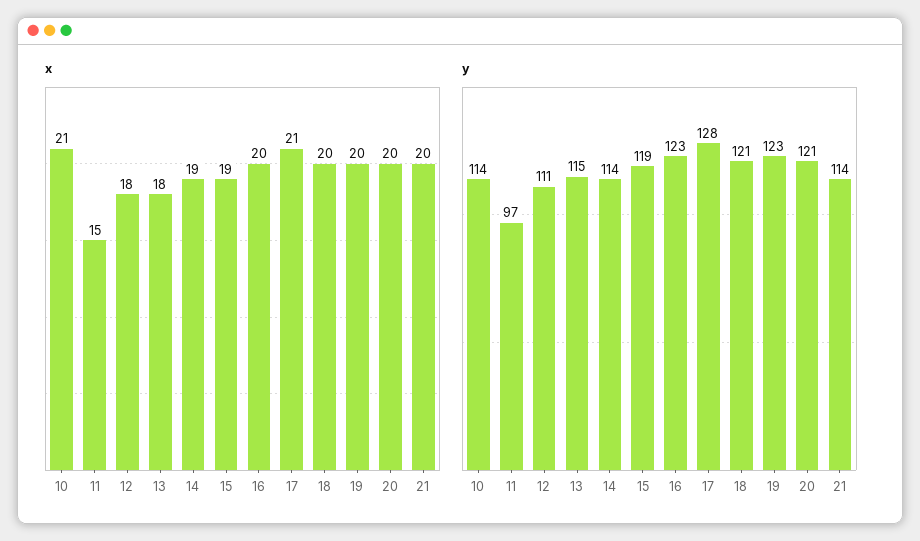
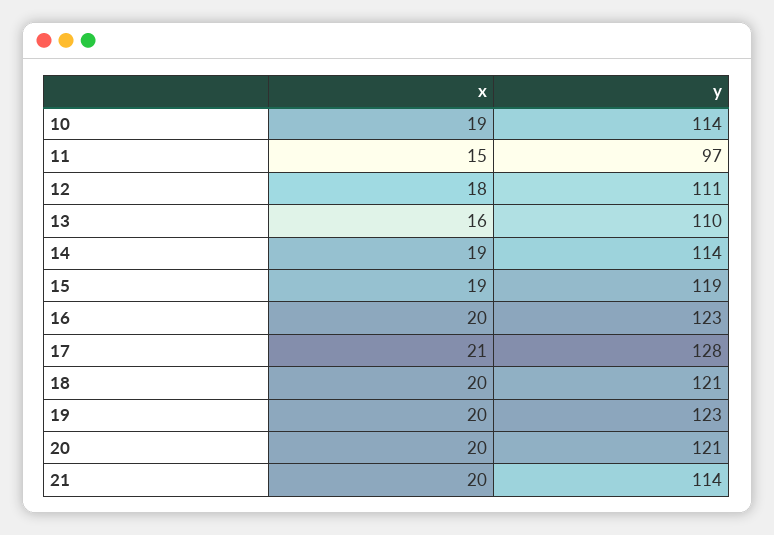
  {
    "x": {
-     "10": 21,
+     "10": 19,
      "11": 15,
      "12": 18,
-     "13": 18,
+     "13": 16,
      "14": 19,
      "15": 19,
      "16": 20,
      "17": 21,
      "18": 20,
      "19": 20,
      "20": 20,
      "21": 20
    },
    "y": {
      "10": 114,
      "11": 97,
      "12": 111,
-     "13": 115,
+     "13": 110,
      "14": 114,
      "15": 119,
      "16": 123,
      "17": 128,
      "18": 121,
      "19": 123,
      "20": 121,
      "21": 114
    }
  }

